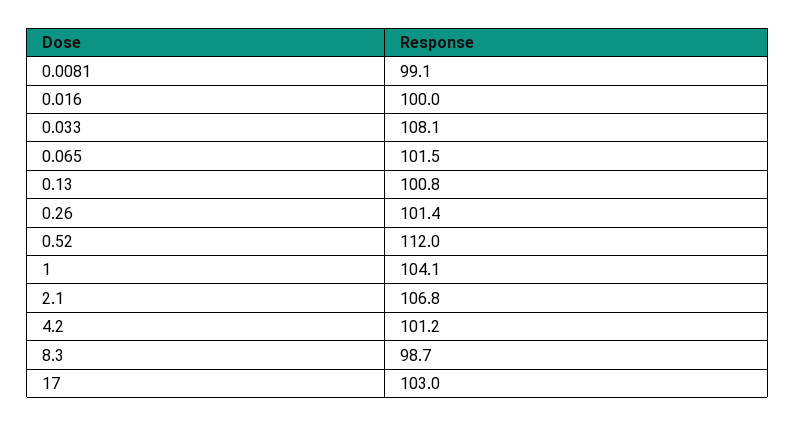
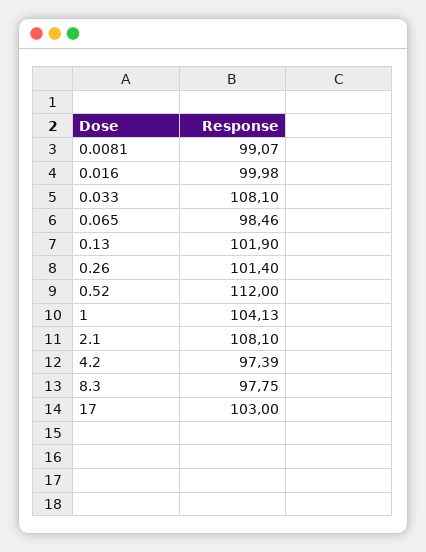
  {
    "0.0081": 99.07,
    "0.016": 99.98,
    "0.033": 108.1,
-   "0.065": 101.5,
+   "0.065": 98.46,
-   "0.13": 100.8,
+   "0.13": 101.9,
    "0.26": 101.4,
    "0.52": 112,
    "1": 104.13,
-   "2.1": 106.8,
+   "2.1": 108.1,
-   "4.2": 101.2,
+   "4.2": 97.39,
-   "8.3": 98.7,
+   "8.3": 97.75,
    "17": 103
  }

